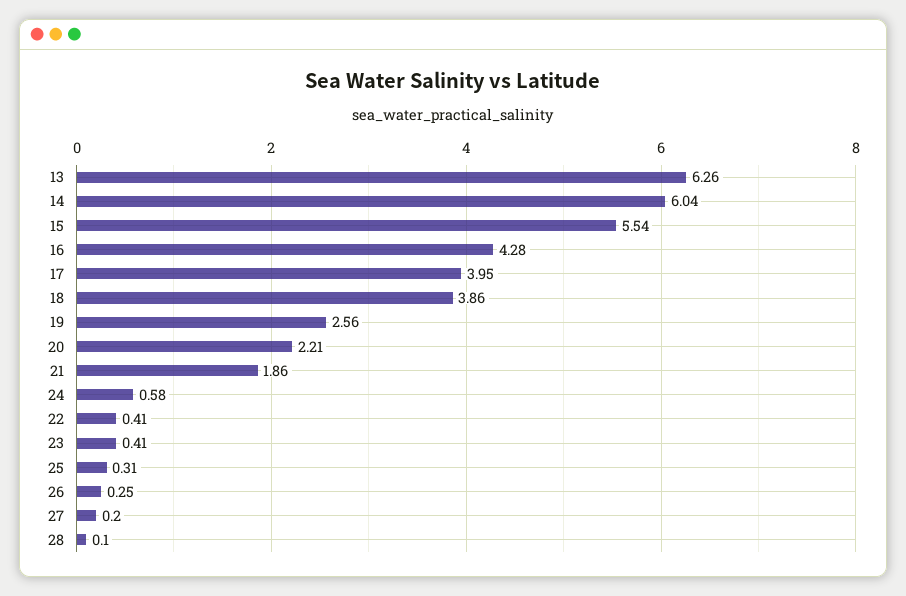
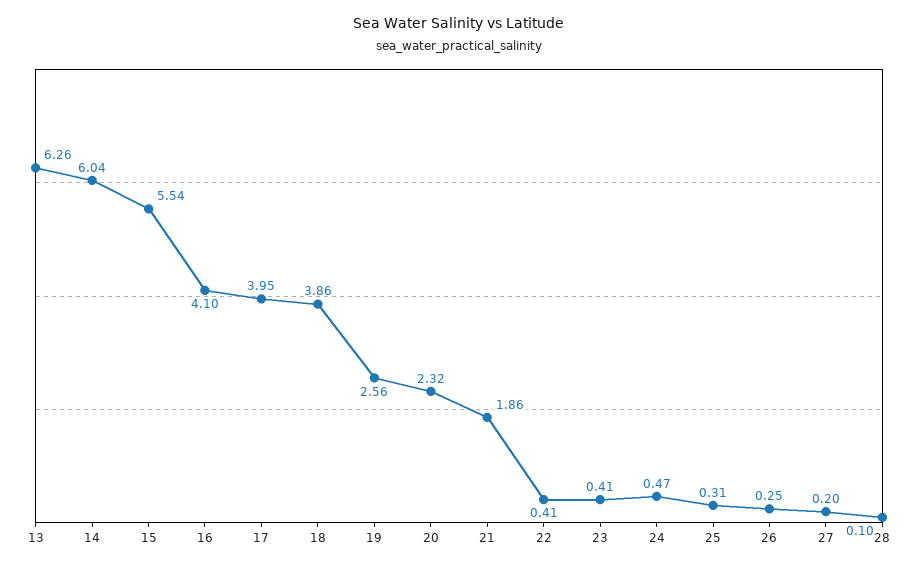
  {
    "13": 6.26,
    "14": 6.04,
    "15": 5.54,
-   "16": 4.28,
+   "16": 4.1,
    "17": 3.95,
    "18": 3.86,
    "19": 2.56,
-   "20": 2.21,
+   "20": 2.32,
    "21": 1.86,
-   "24": 0.58,
+   "24": 0.47,
    "22": 0.41,
    "23": 0.41,
    "25": 0.31,
    "26": 0.25,
    "27": 0.2,
    "28": 0.1
  }

